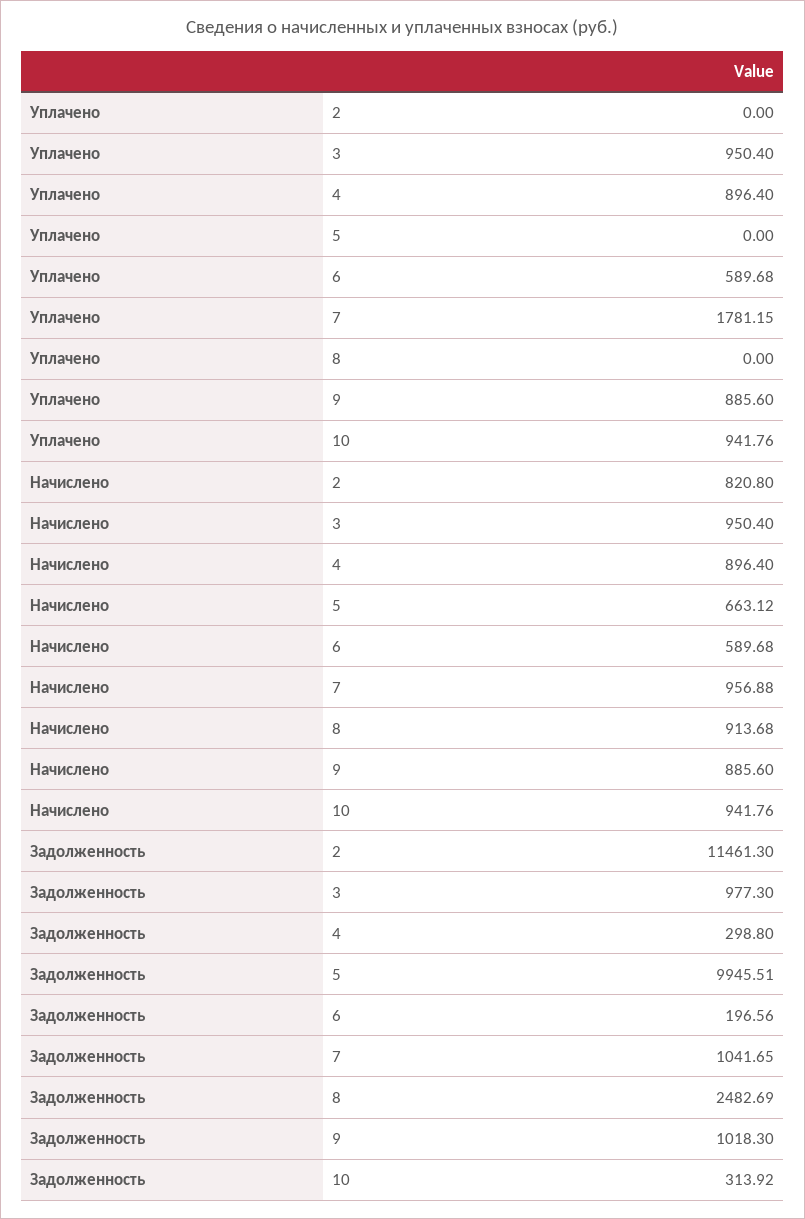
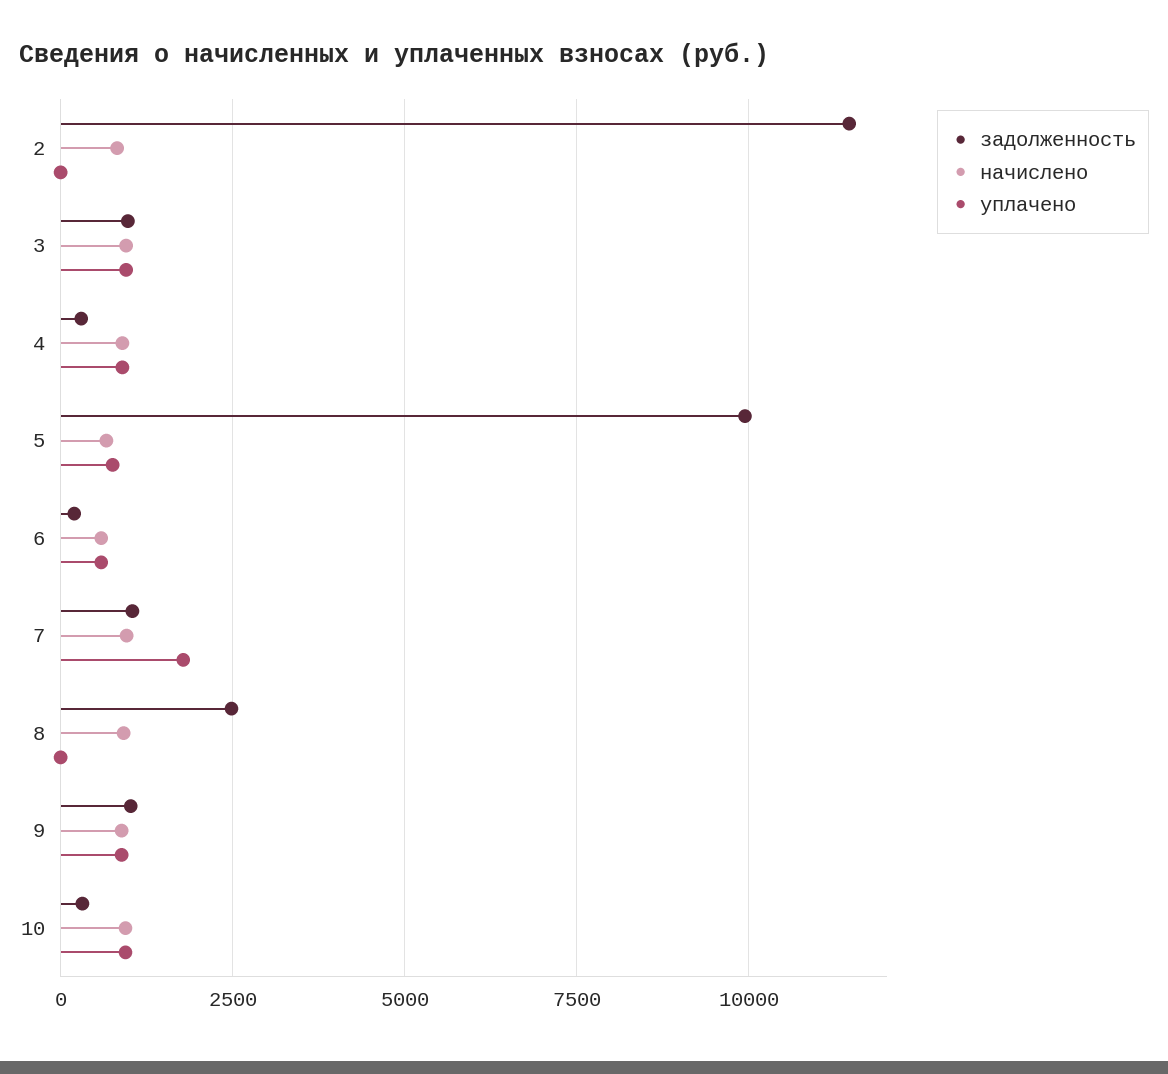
  {
    "Уплачено": {
      "2": 0,
      "3": 950.4,
      "4": 896.4,
-     "5": 0,
+     "5": 750,
      "6": 589.68,
      "7": 1781.15,
      "8": 0,
      "9": 885.6,
      "10": 941.76
    },
    "Начислено": {
      "2": 820.8,
      "3": 950.4,
      "4": 896.4,
      "5": 663.12,
      "6": 589.68,
      "7": 956.88,
      "8": 913.68,
      "9": 885.6,
      "10": 941.76
    },
    "Задолженность": {
      "2": 11461.3,
      "3": 977.3,
      "4": 298.8,
      "5": 9945.51,
      "6": 196.56,
      "7": 1041.65,
      "8": 2482.69,
      "9": 1018.3,
      "10": 313.92
    }
  }

